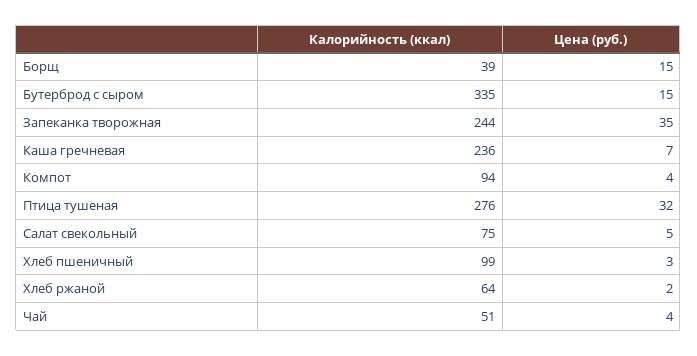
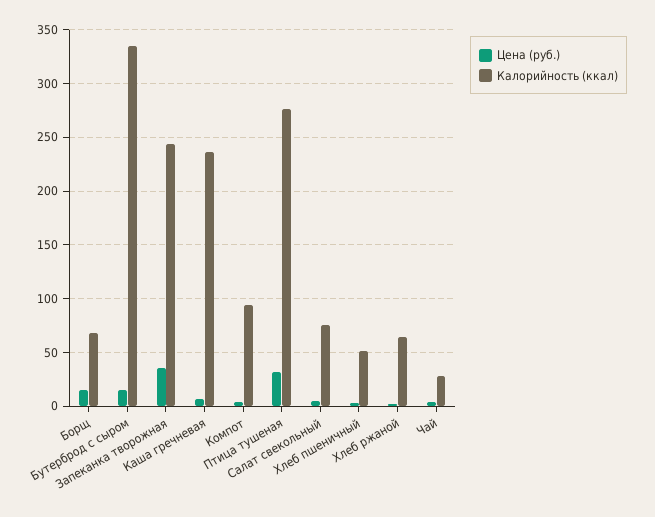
  {
    "Калорийность (ккал)": {
-     "Борщ": 39,
+     "Борщ": 70,
      "Бутерброд с сыром": 335,
      "Запеканка творожная": 244,
      "Каша гречневая": 236,
      "Компот": 94,
      "Птица тушеная": 276,
      "Салат свекольный": 75,
-     "Хлеб пшеничный": 99,
+     "Хлеб пшеничный": 50,
      "Хлеб ржаной": 64,
-     "Чай": 51
+     "Чай": 30
    },
    "Цена (руб.)": {
      "Борщ": 15,
      "Бутерброд с сыром": 15,
      "Запеканка творожная": 35,
      "Каша гречневая": 7,
      "Компот": 4,
      "Птица тушеная": 32,
      "Салат свекольный": 5,
      "Хлеб пшеничный": 3,
      "Хлеб ржаной": 2,
      "Чай": 4
    }
  }

